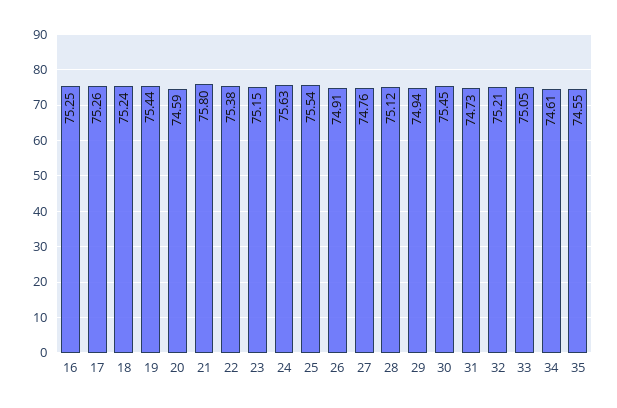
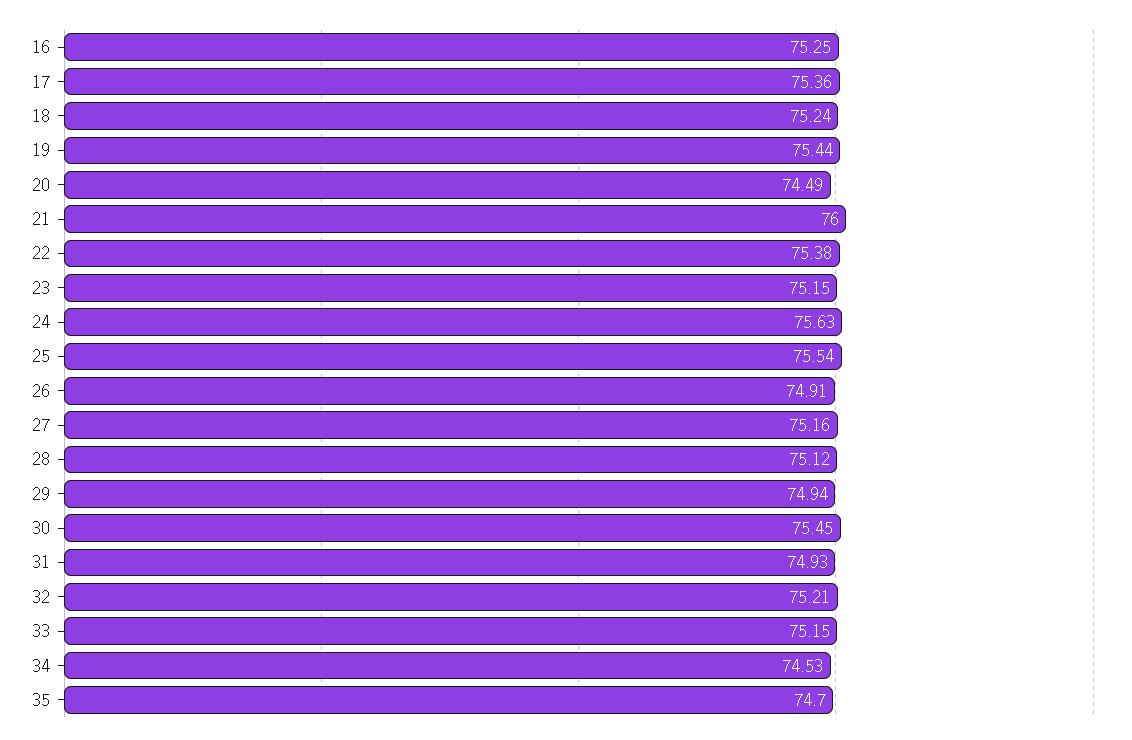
  {
    "16": 75.25,
-   "17": 75.26,
+   "17": 75.36,
    "18": 75.24,
    "19": 75.44,
-   "20": 74.59,
+   "20": 74.49,
-   "21": 75.8,
+   "21": 76,
    "22": 75.38,
    "23": 75.15,
    "24": 75.63,
    "25": 75.54,
    "26": 74.91,
-   "27": 74.76,
+   "27": 75.16,
    "28": 75.12,
    "29": 74.94,
    "30": 75.45,
-   "31": 74.73,
+   "31": 74.93,
    "32": 75.21,
-   "33": 75.05,
+   "33": 75.15,
-   "34": 74.61,
+   "34": 74.53,
-   "35": 74.55
+   "35": 74.7
  }

